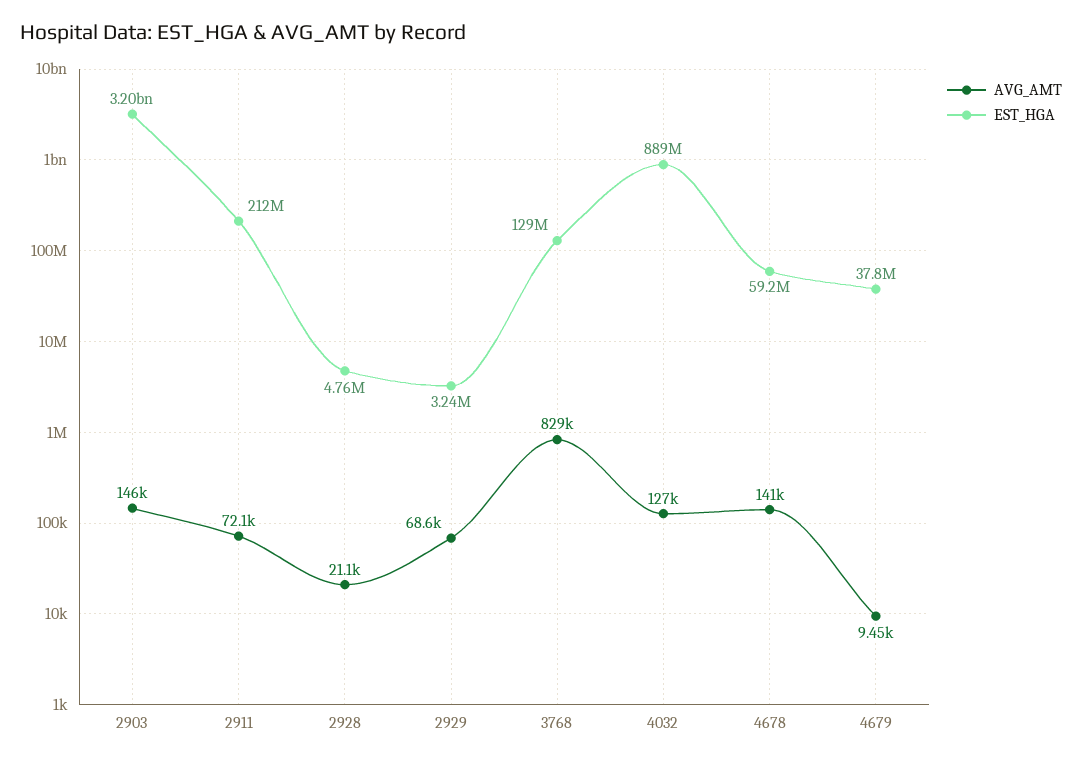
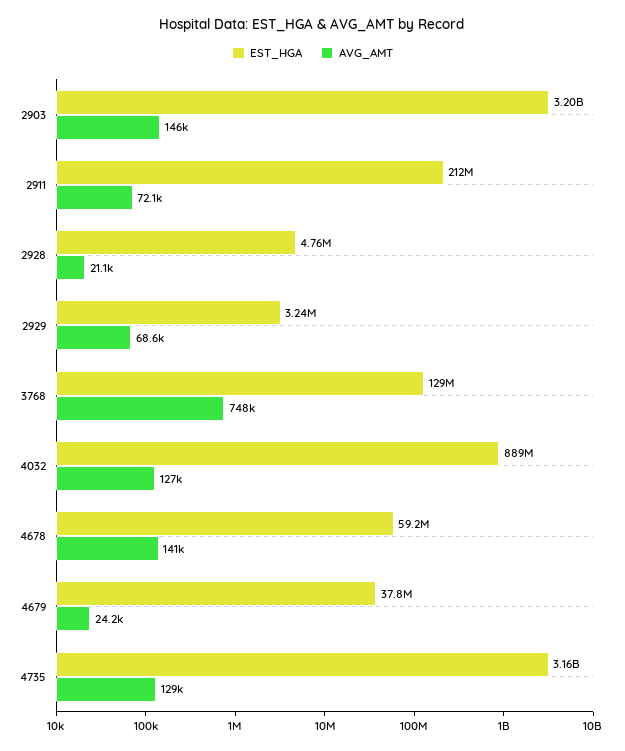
  {
    "AVG_AMT": {
      "2903": 146000,
      "2911": 72100,
      "2928": 21100,
      "2929": 68600,
-     "3768": 829000,
+     "3768": 748000,
      "4032": 127000,
      "4678": 141000,
-     "4679": 9450
+     "4679": 24200,
+     "4735": 129000
    },
    "EST_HGA": {
      "2903": 3200000000,
      "2911": 212000000,
      "2928": 4760000,
      "2929": 3240000,
      "3768": 129000000,
      "4032": 889000000,
      "4678": 59200000,
-     "4679": 37800000
+     "4679": 37800000,
+     "4735": 3160000000
    }
  }

